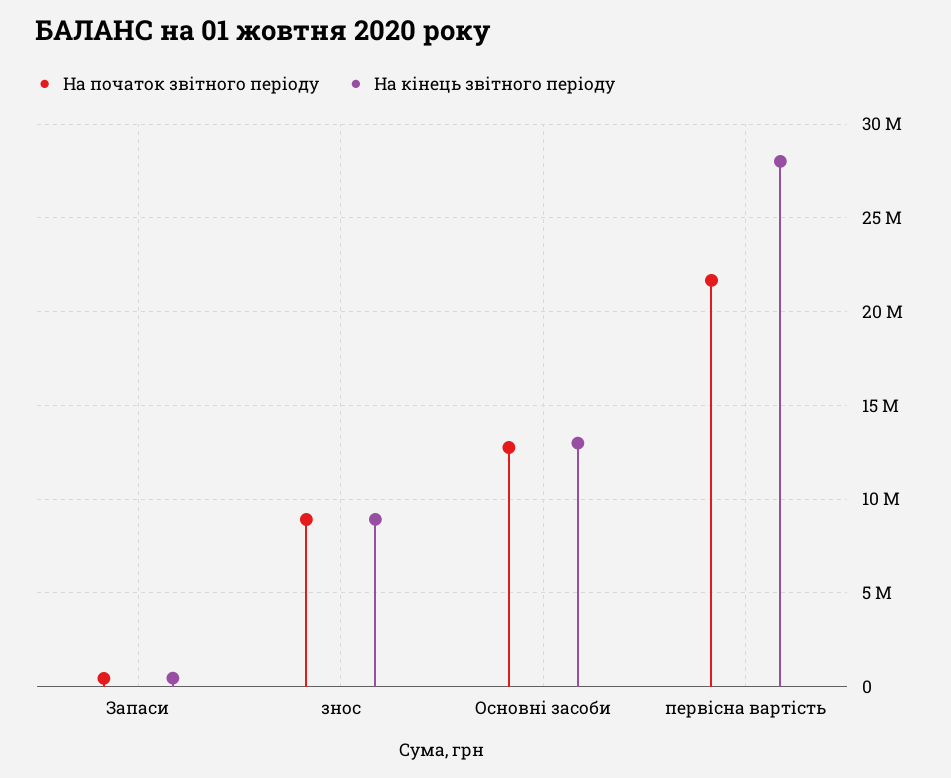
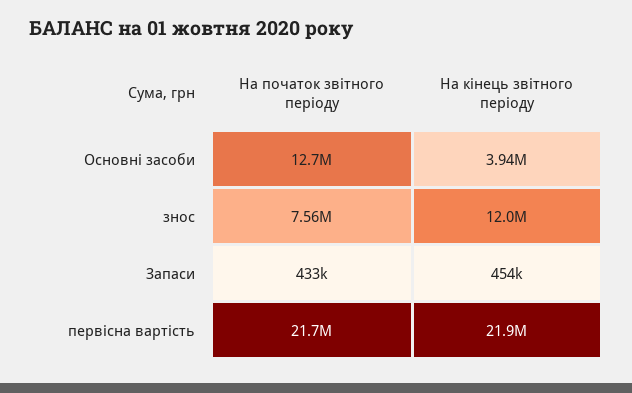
  {
    "На початок звітного періоду": {
      "Запаси": 433000,
-     "знос": 9000000,
+     "знос": 7560000,
      "Основні засоби": 12700000,
      "первісна вартість": 21700000
    },
    "На кінець звітного періоду": {
      "Запаси": 454000,
-     "знос": 9000000,
+     "знос": 12000000,
-     "Основні засоби": 13000000,
+     "Основні засоби": 3940000,
-     "первісна вартість": 28000000
+     "первісна вартість": 21900000
    }
  }

